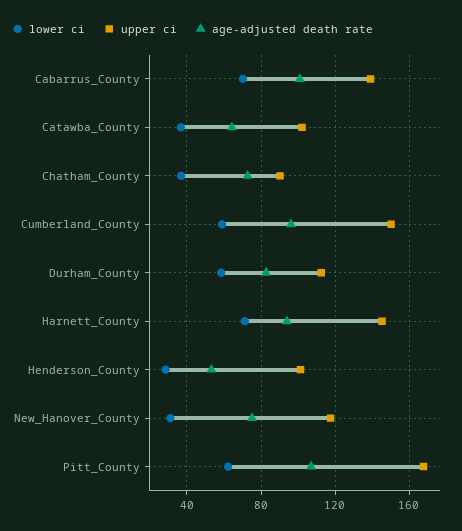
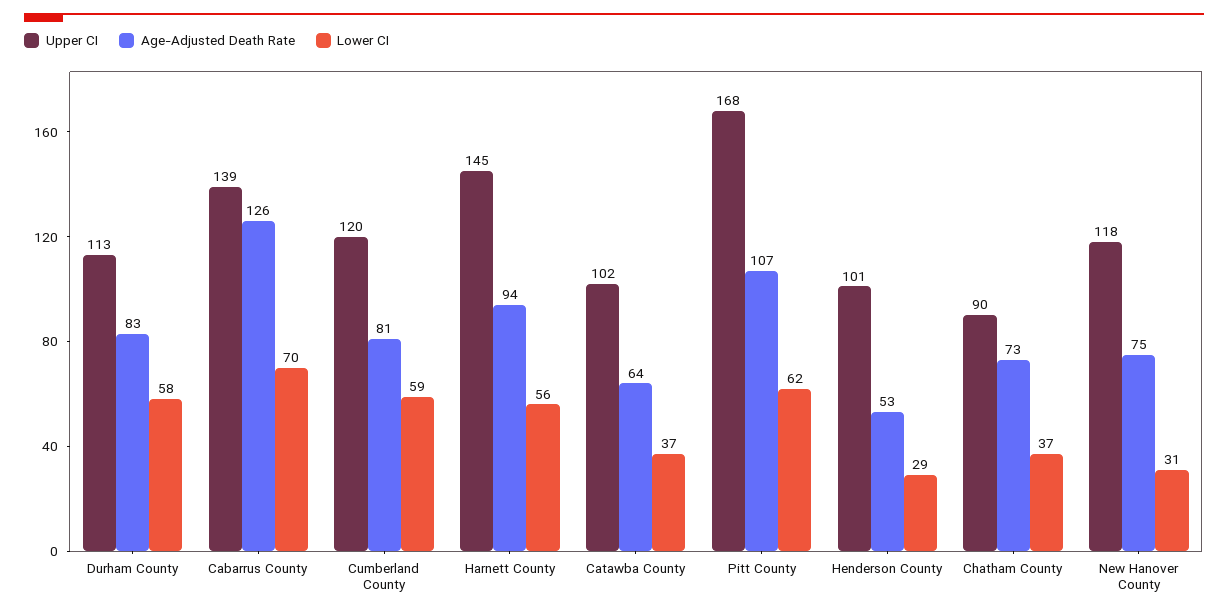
  {
    "lower ci": {
      "Cabarrus_County": 70,
      "Catawba_County": 37,
      "Chatham_County": 37,
      "Cumberland_County": 59,
      "Durham_County": 58,
-     "Harnett_County": 70,
+     "Harnett_County": 56,
      "Henderson_County": 29,
      "New_Hanover_County": 31,
      "Pitt_County": 62
    },
    "upper ci": {
      "Cabarrus_County": 139,
      "Catawba_County": 102,
      "Chatham_County": 90,
-     "Cumberland_County": 150,
+     "Cumberland_County": 120,
      "Durham_County": 113,
      "Harnett_County": 145,
      "Henderson_County": 101,
      "New_Hanover_County": 118,
      "Pitt_County": 168
    },
    "age-adjusted death rate": {
-     "Cabarrus_County": 100,
+     "Cabarrus_County": 126,
      "Catawba_County": 64,
      "Chatham_County": 73,
-     "Cumberland_County": 95,
+     "Cumberland_County": 81,
      "Durham_County": 83,
      "Harnett_County": 94,
      "Henderson_County": 53,
      "New_Hanover_County": 75,
      "Pitt_County": 107
    }
  }

